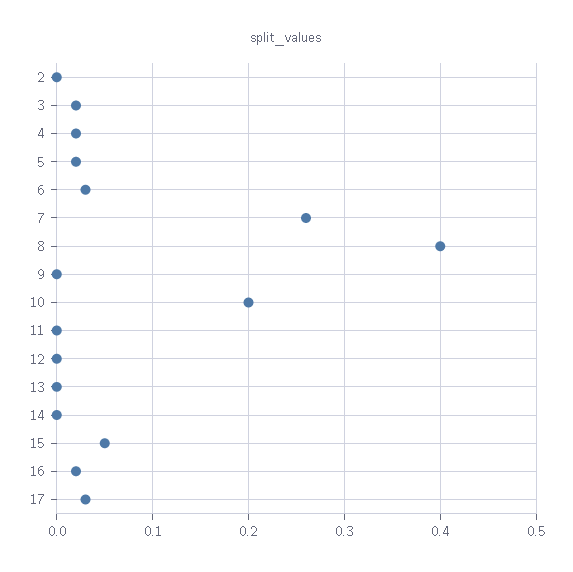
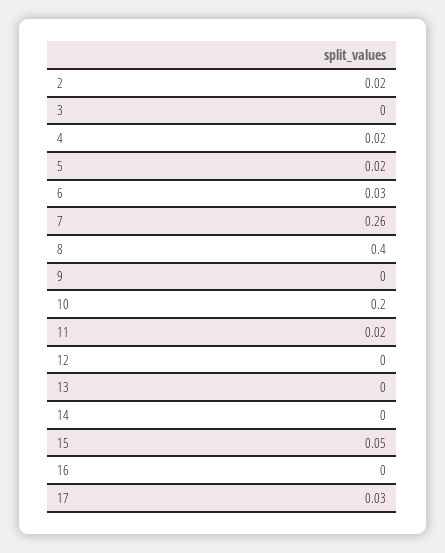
  {
-   "2": 0,
+   "2": 0.02,
-   "3": 0.02,
+   "3": 0,
    "4": 0.02,
    "5": 0.02,
    "6": 0.03,
    "7": 0.26,
    "8": 0.4,
    "9": 0,
    "10": 0.2,
-   "11": 0,
+   "11": 0.02,
    "12": 0,
    "13": 0,
    "14": 0,
    "15": 0.05,
-   "16": 0.02,
+   "16": 0,
    "17": 0.03
  }

